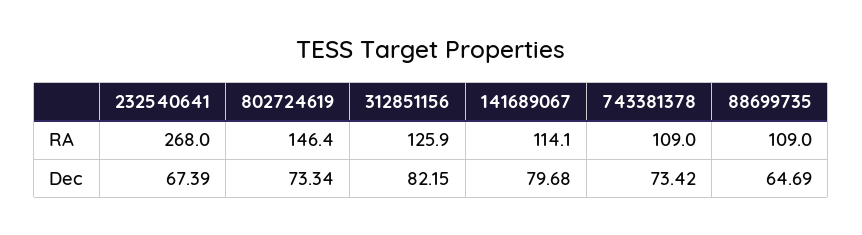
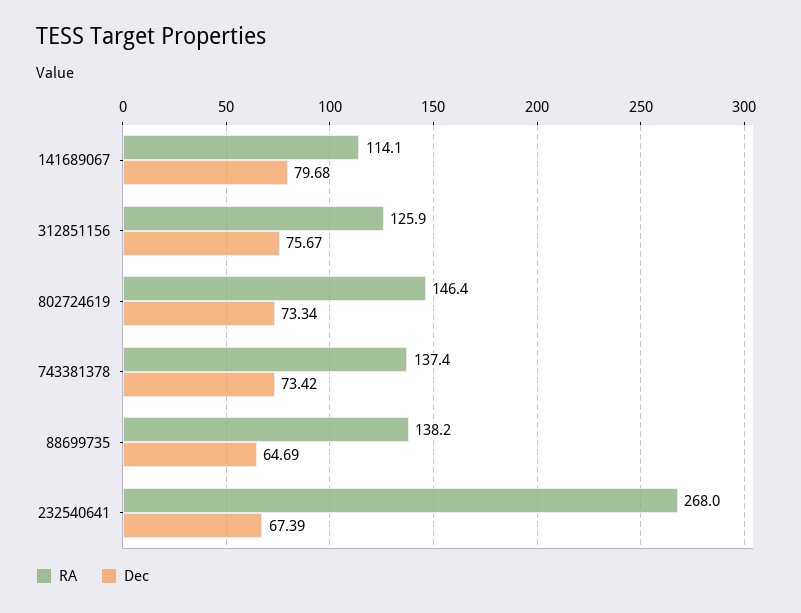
  {
    "RA": {
      "232540641": 268,
      "802724619": 146.4,
      "312851156": 125.9,
      "141689067": 114.1,
-     "743381378": 109,
+     "743381378": 137.4,
-     "88699735": 109
+     "88699735": 138.2
    },
    "Dec": {
      "232540641": 67.39,
      "802724619": 73.34,
-     "312851156": 82.15,
+     "312851156": 75.67,
      "141689067": 79.68,
      "743381378": 73.42,
      "88699735": 64.69
    }
  }

